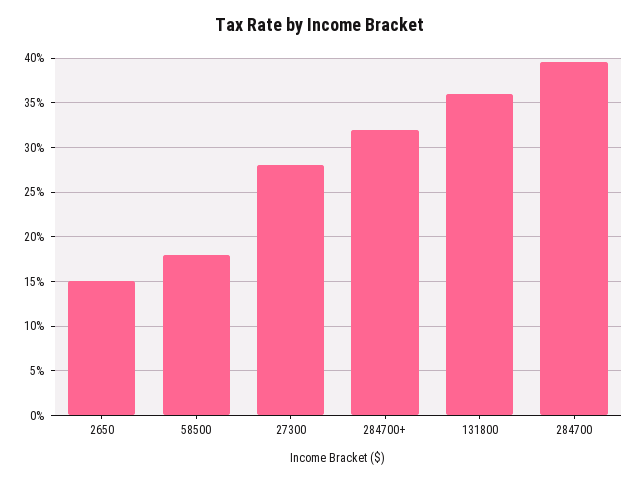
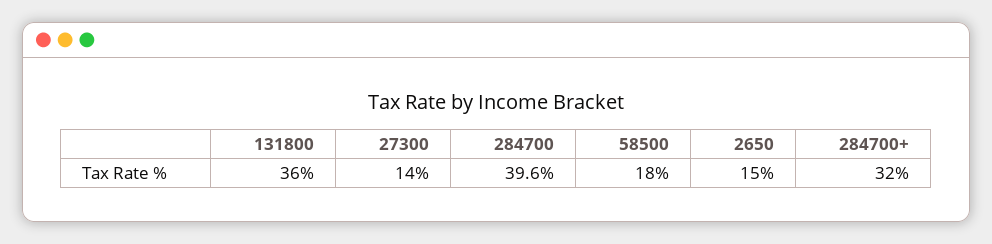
  {
    "2650": 15,
    "58500": 18,
-   "27300": 28,
+   "27300": 14,
    "284700+": 32,
    "131800": 36,
    "284700": 39.6
  }

